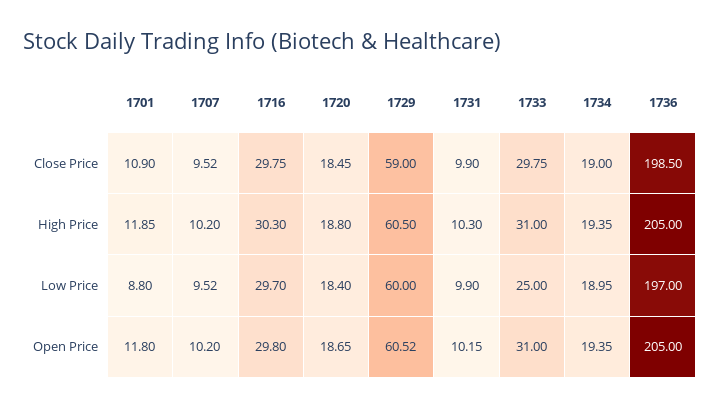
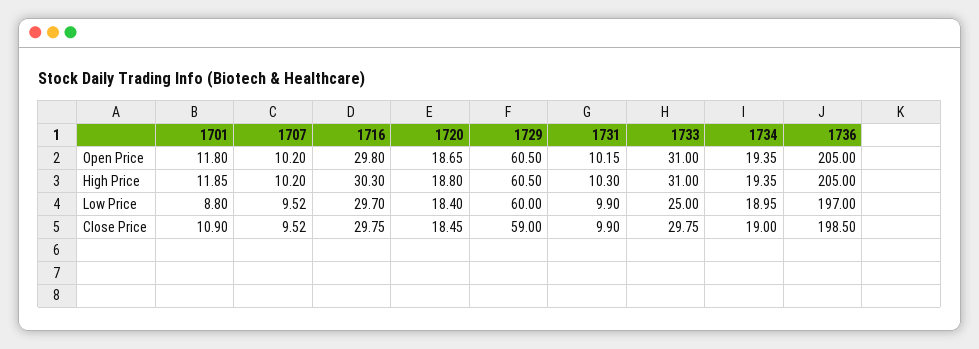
  {
    "1701": {
      "Close Price": 10.9,
      "High Price": 11.85,
      "Low Price": 8.8,
      "Open Price": 11.8
    },
    "1707": {
      "Close Price": 9.52,
      "High Price": 10.2,
      "Low Price": 9.52,
      "Open Price": 10.2
    },
    "1716": {
      "Close Price": 29.75,
      "High Price": 30.3,
      "Low Price": 29.7,
      "Open Price": 29.8
    },
    "1720": {
      "Close Price": 18.45,
      "High Price": 18.8,
      "Low Price": 18.4,
      "Open Price": 18.65
    },
    "1729": {
      "Close Price": 59,
      "High Price": 60.5,
      "Low Price": 60,
-     "Open Price": 60.52
+     "Open Price": 60.5
    },
    "1731": {
      "Close Price": 9.9,
      "High Price": 10.3,
      "Low Price": 9.9,
      "Open Price": 10.15
    },
    "1733": {
      "Close Price": 29.75,
      "High Price": 31,
      "Low Price": 25,
      "Open Price": 31
    },
    "1734": {
      "Close Price": 19,
      "High Price": 19.35,
      "Low Price": 18.95,
      "Open Price": 19.35
    },
    "1736": {
      "Close Price": 198.5,
      "High Price": 205,
      "Low Price": 197,
      "Open Price": 205
    }
  }

